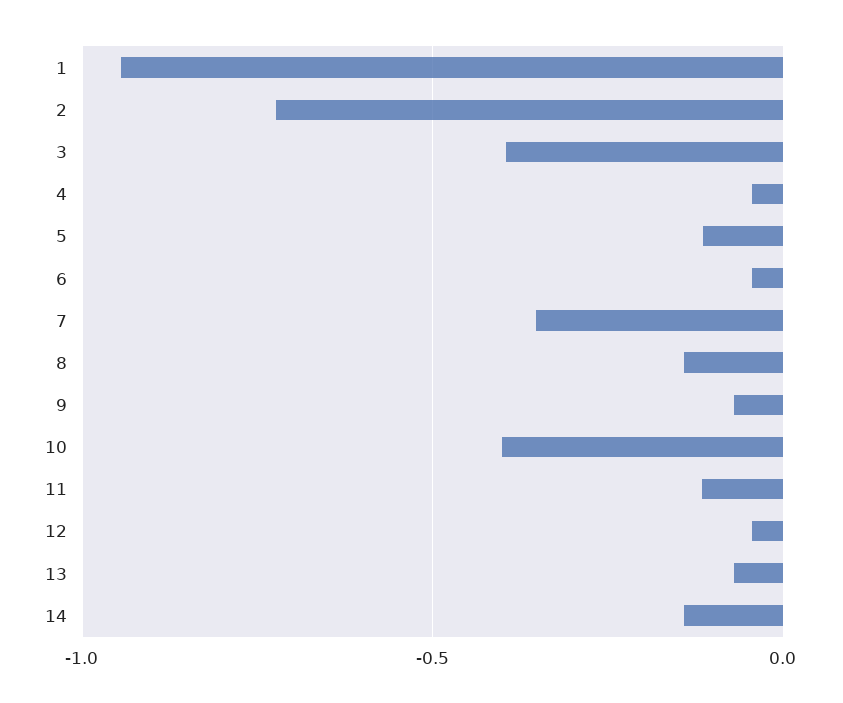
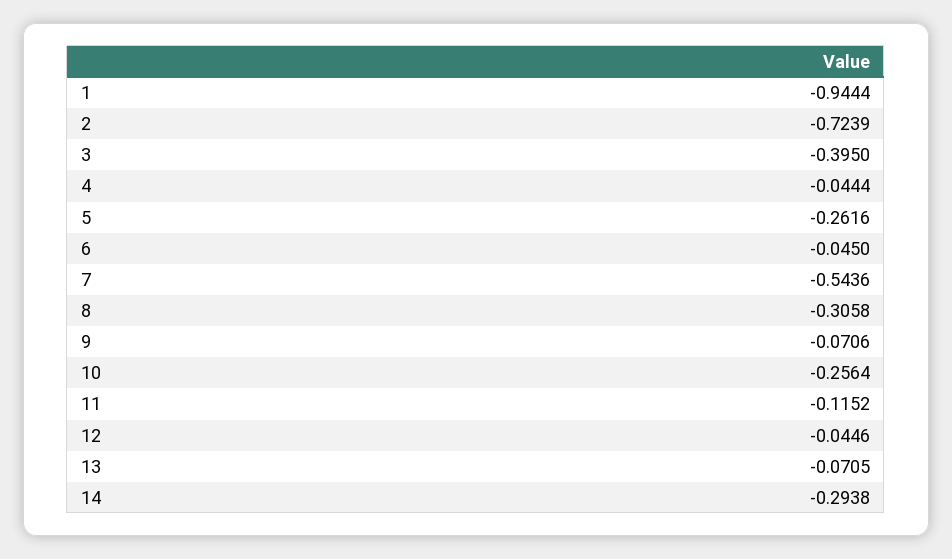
  {
    "1": -0.9444,
    "2": -0.7239,
    "3": -0.395,
    "4": -0.0444,
-   "5": -0.1,
+   "5": -0.2616,
    "6": -0.045,
-   "7": -0.35,
+   "7": -0.5436,
-   "8": -0.15,
+   "8": -0.3058,
    "9": -0.0706,
-   "10": -0.4,
+   "10": -0.2564,
    "11": -0.1152,
    "12": -0.0446,
    "13": -0.0705,
-   "14": -0.15
+   "14": -0.2938
  }

